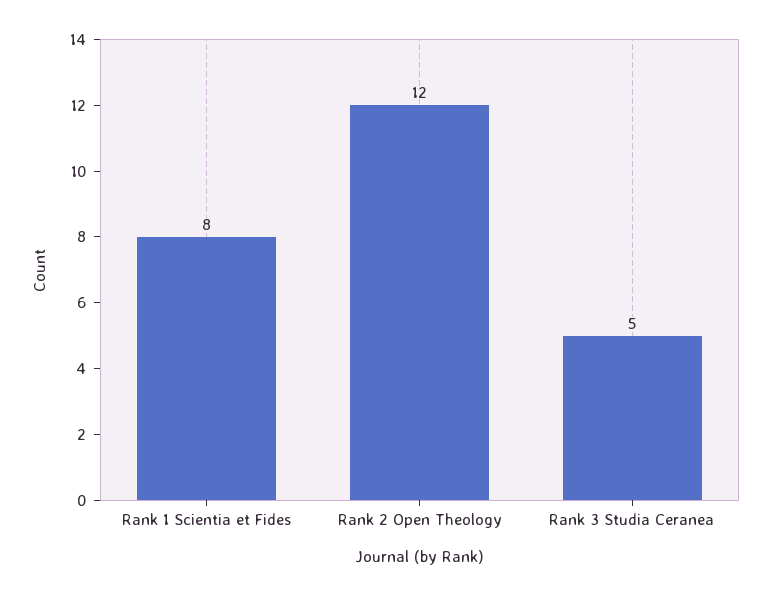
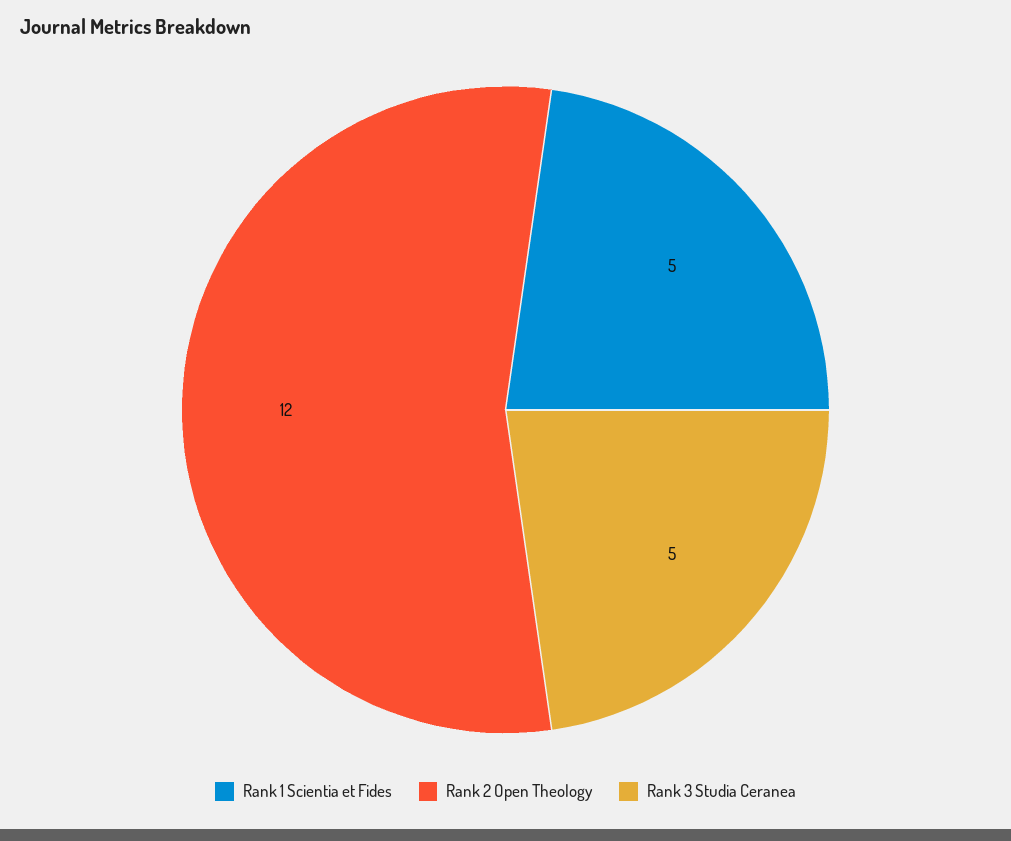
  {
-   "Rank 1 Scientia et Fides": 8,
+   "Rank 1 Scientia et Fides": 5,
    "Rank 2 Open Theology": 12,
    "Rank 3 Studia Ceranea": 5
  }

